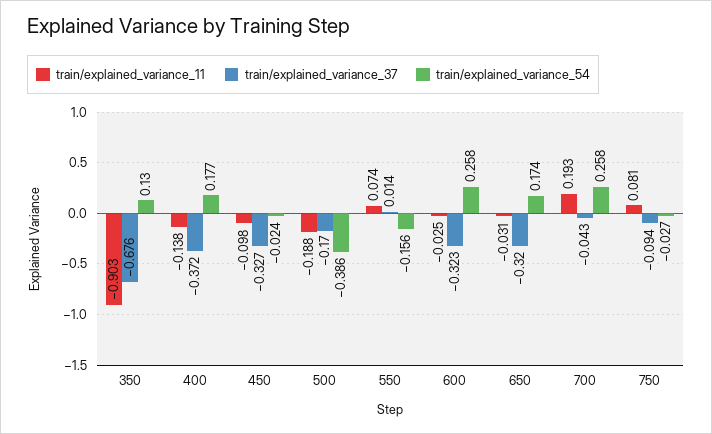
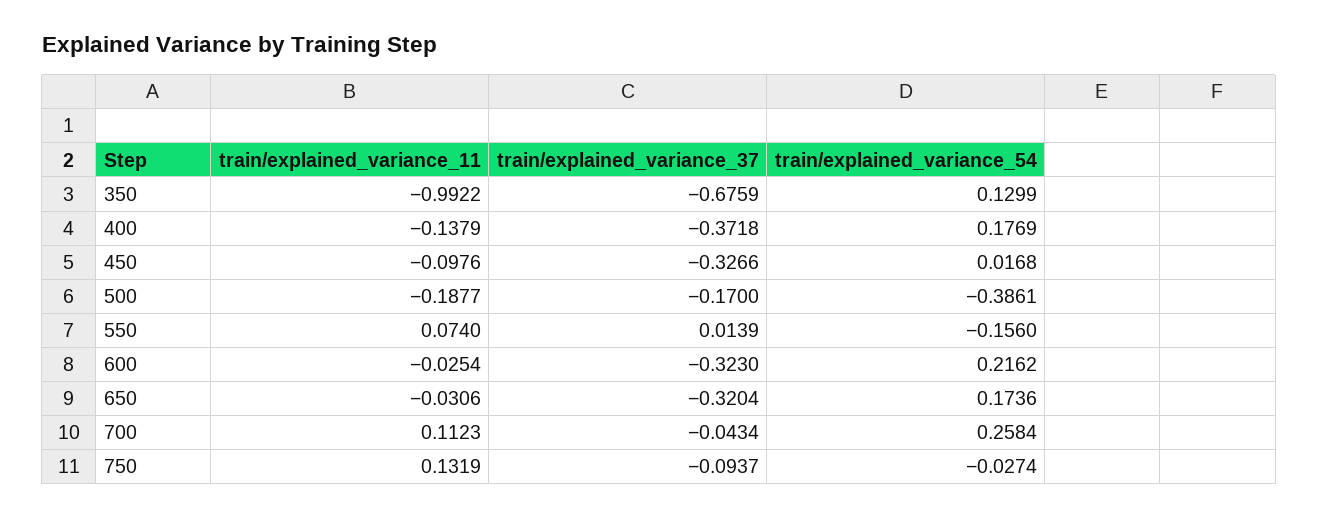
  {
    "train/explained_variance_11": {
-     "350": -0.903,
+     "350": -0.9922,
      "400": -0.1379,
      "450": -0.0976,
      "500": -0.1877,
      "550": 0.074,
      "600": -0.0254,
      "650": -0.0306,
-     "700": 0.193,
+     "700": 0.1123,
-     "750": 0.081
+     "750": 0.1319
    },
    "train/explained_variance_37": {
      "350": -0.6759,
      "400": -0.3718,
      "450": -0.3266,
      "500": -0.17,
      "550": 0.0139,
      "600": -0.323,
      "650": -0.3204,
      "700": -0.0434,
      "750": -0.0937
    },
    "train/explained_variance_54": {
      "350": 0.1299,
      "400": 0.1769,
-     "450": -0.024,
+     "450": 0.0168,
      "500": -0.3861,
      "550": -0.156,
-     "600": 0.258,
+     "600": 0.2162,
      "650": 0.1736,
      "700": 0.2584,
      "750": -0.0274
    }
  }

